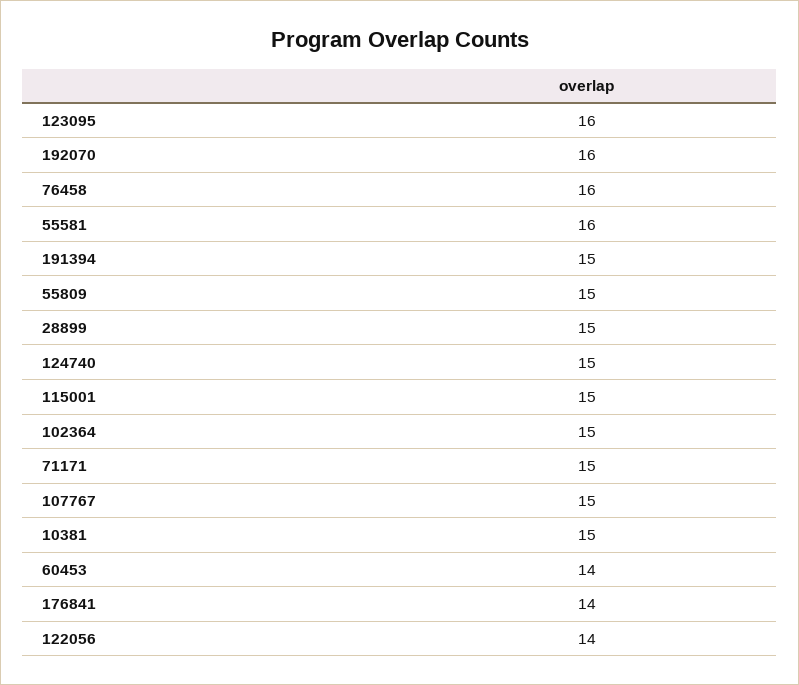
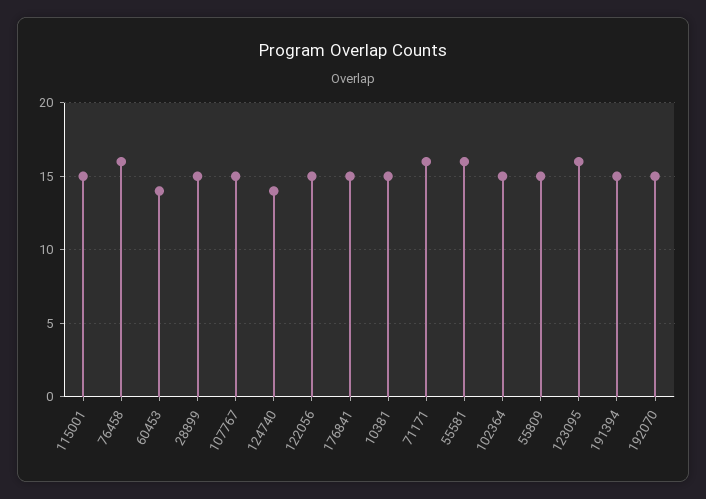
  {
    "123095": 16,
-   "192070": 16,
+   "192070": 15,
    "76458": 16,
    "55581": 16,
    "191394": 15,
    "55809": 15,
    "28899": 15,
-   "124740": 15,
+   "124740": 14,
    "115001": 15,
    "102364": 15,
-   "71171": 15,
+   "71171": 16,
    "107767": 15,
    "10381": 15,
    "60453": 14,
-   "176841": 14,
+   "176841": 15,
-   "122056": 14
+   "122056": 15
  }

